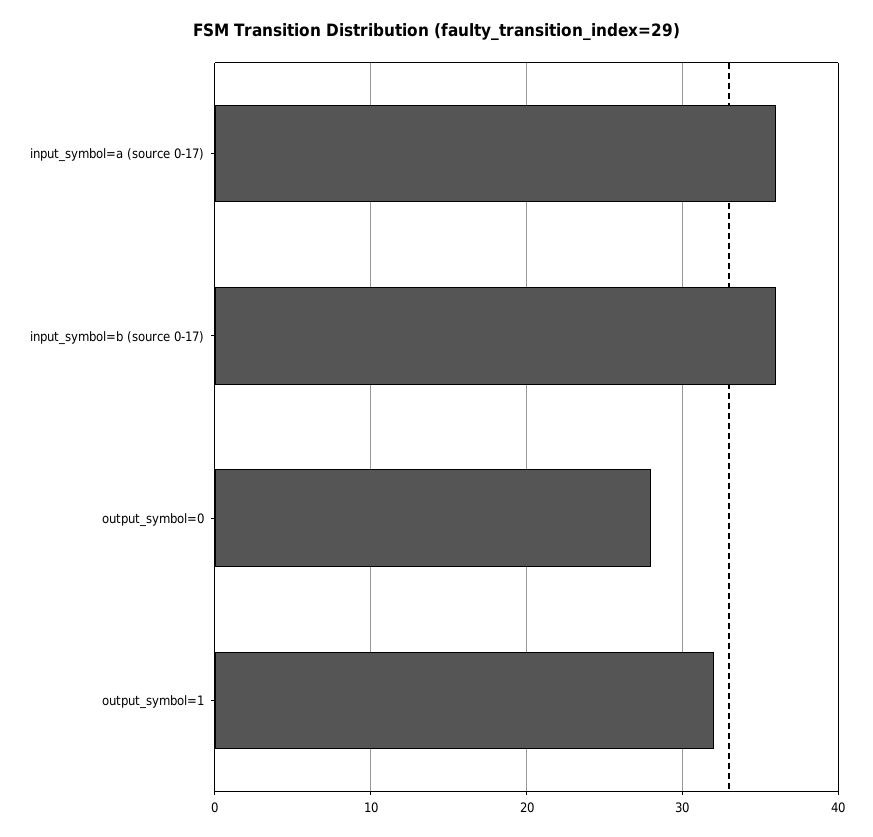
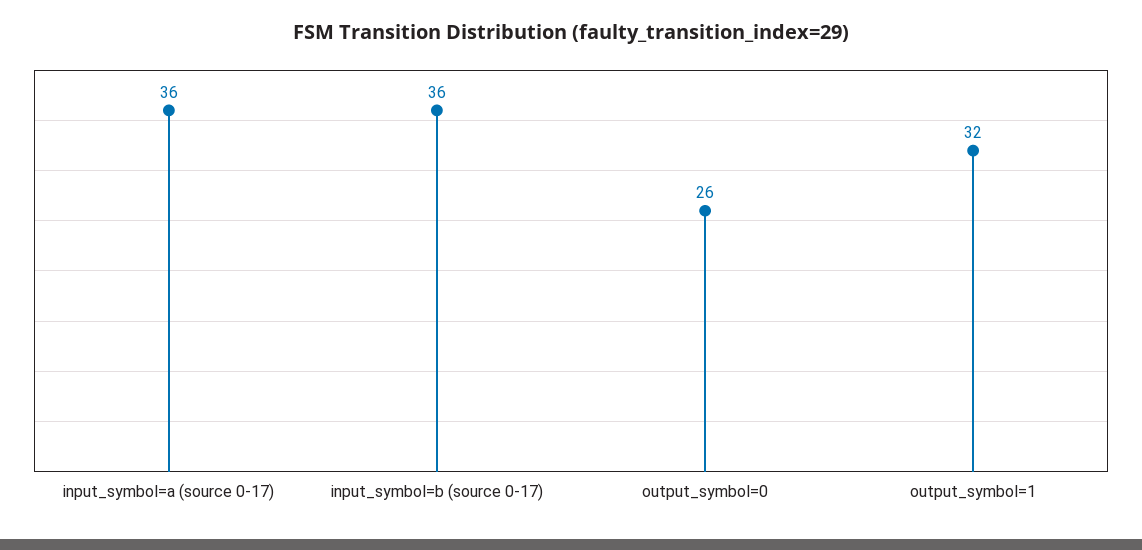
  {
    "input_symbol=a (source 0-17)": 36,
    "input_symbol=b (source 0-17)": 36,
-   "output_symbol=0": 28,
+   "output_symbol=0": 26,
    "output_symbol=1": 32
  }

